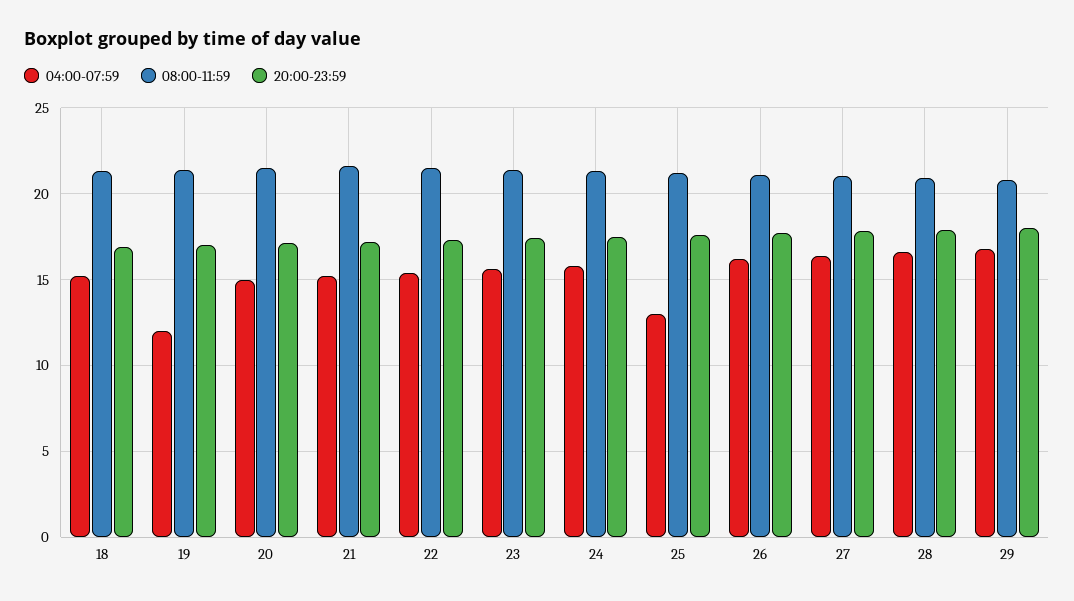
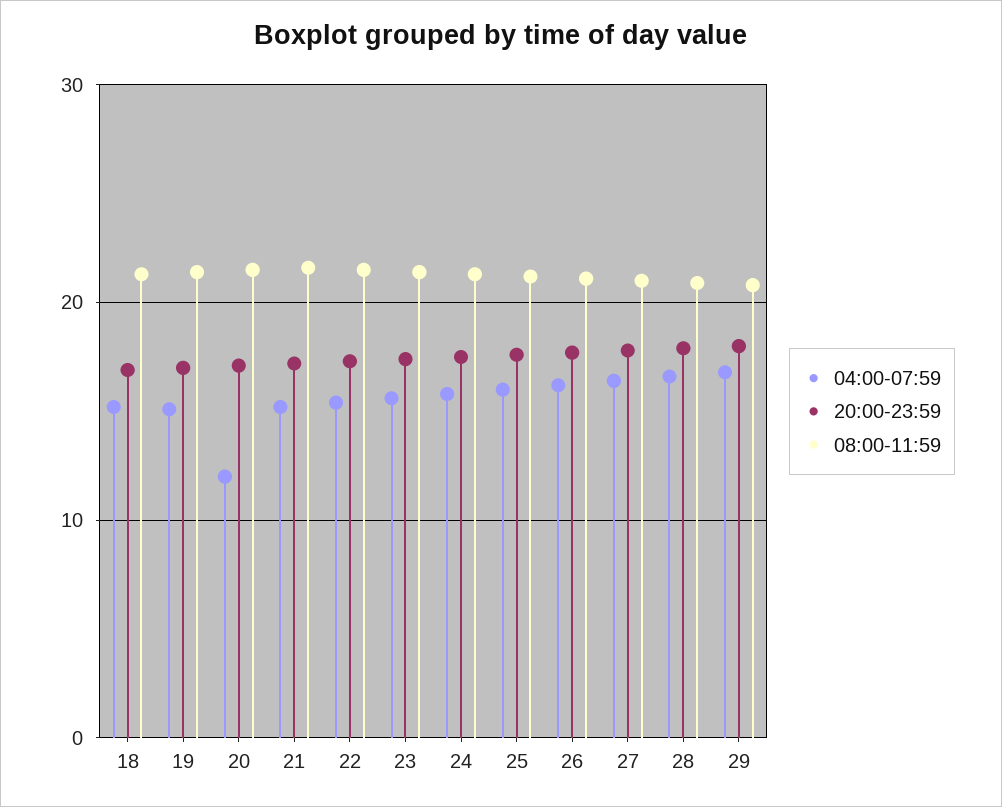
  {
    "04:00-07:59": {
      "18": 15,
-     "19": 12,
+     "19": 15,
-     "20": 15,
+     "20": 12,
      "21": 15,
      "22": 15.5,
      "23": 15.5,
      "24": 16,
-     "25": 13,
+     "25": 16,
      "26": 16,
      "27": 16.5,
      "28": 16.5,
      "29": 17
    },
    "08:00-11:59": {
      "18": 21.5,
      "19": 21.5,
      "20": 21.5,
      "21": 21.5,
      "22": 21.5,
      "23": 21.5,
      "24": 21.5,
      "25": 21,
      "26": 21,
      "27": 21,
      "28": 21,
      "29": 21
    },
    "20:00-23:59": {
      "18": 17,
      "19": 17,
      "20": 17,
      "21": 17,
      "22": 17.5,
      "23": 17.5,
      "24": 17.5,
      "25": 17.5,
      "26": 17.5,
      "27": 18,
      "28": 18,
      "29": 18
    }
  }

